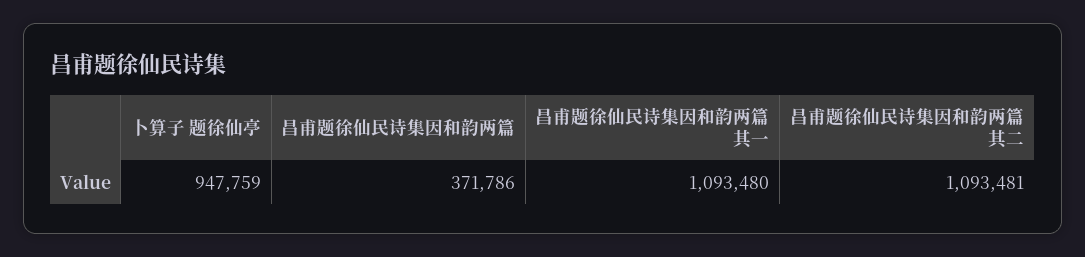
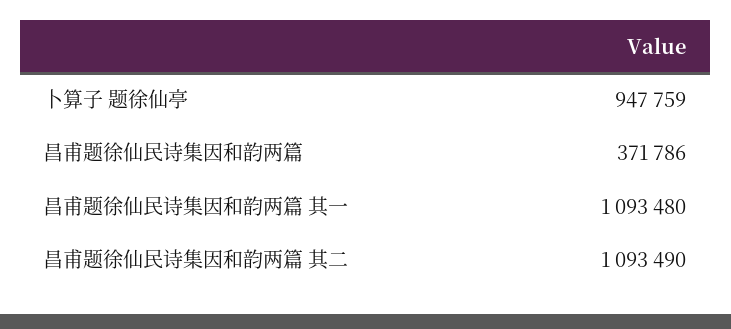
  {
    "卜算子 题徐仙亭": 947759,
    "昌甫题徐仙民诗集因和韵两篇": 371786,
    "昌甫题徐仙民诗集因和韵两篇 其一": 1093480,
-   "昌甫题徐仙民诗集因和韵两篇 其二": 1093481
+   "昌甫题徐仙民诗集因和韵两篇 其二": 1093490
  }

